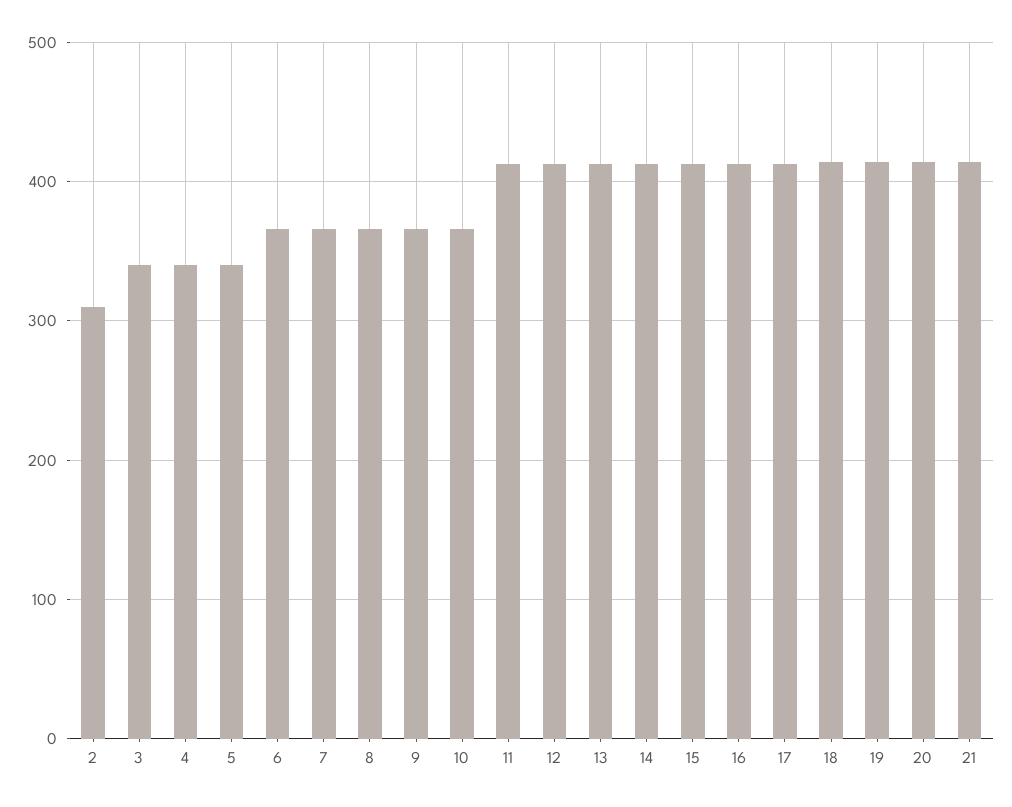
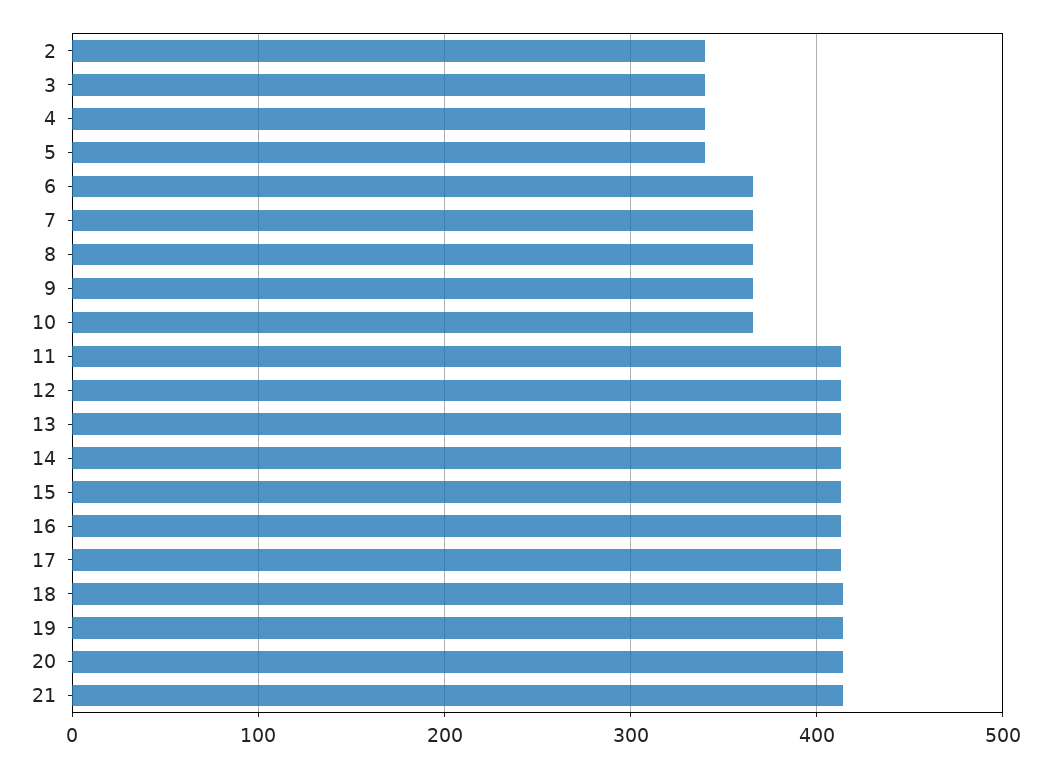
  {
-   "2": 310,
+   "2": 340,
    "3": 340,
    "4": 340,
    "5": 340,
    "6": 370,
    "7": 370,
    "8": 370,
    "9": 370,
    "10": 370,
    "11": 410,
    "12": 410,
    "13": 410,
    "14": 410,
    "15": 410,
    "16": 410,
    "17": 410,
    "18": 410,
    "19": 410,
    "20": 410,
    "21": 410
  }

